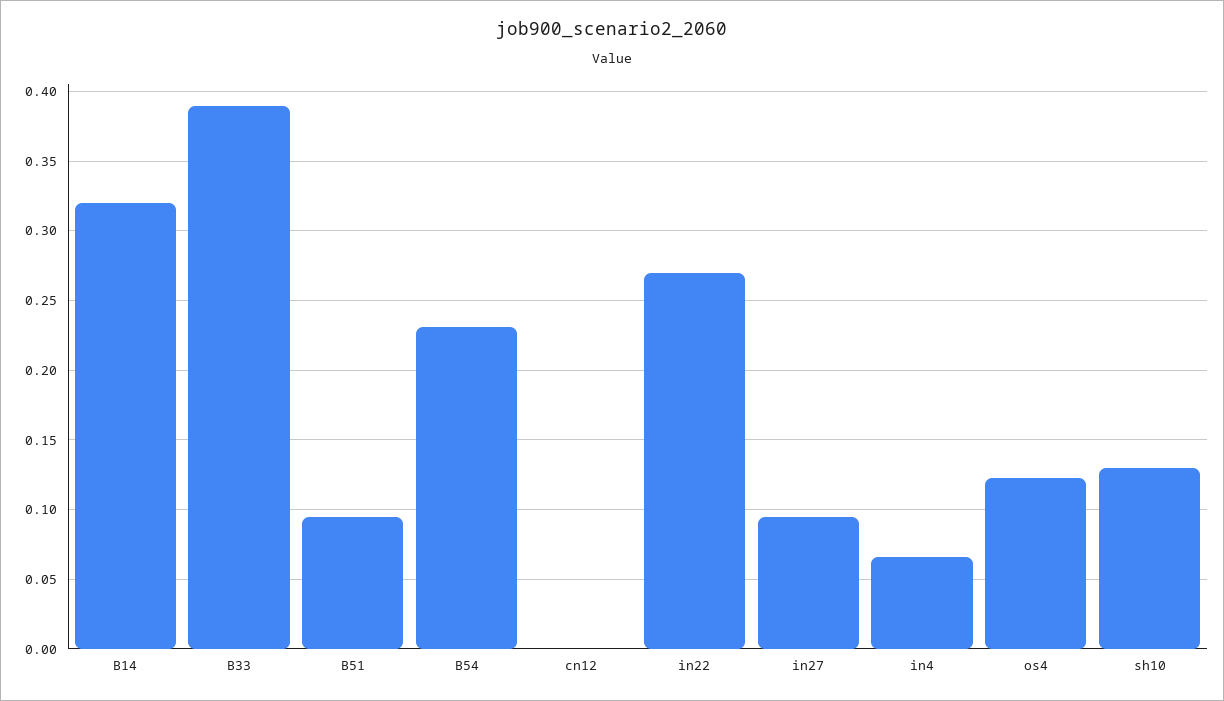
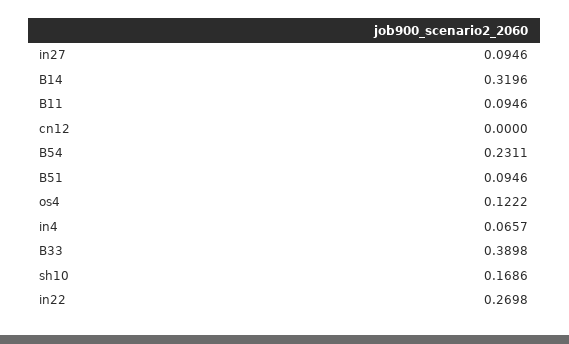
  {
    "B14": 0.3196,
    "B33": 0.3898,
    "B51": 0.0946,
    "B54": 0.2311,
    "cn12": 0,
    "in22": 0.2698,
    "in27": 0.0946,
    "in4": 0.0657,
    "os4": 0.1222,
-   "sh10": 0.13
+   "sh10": 0.1686,
+   "B11": 0.0946
  }

